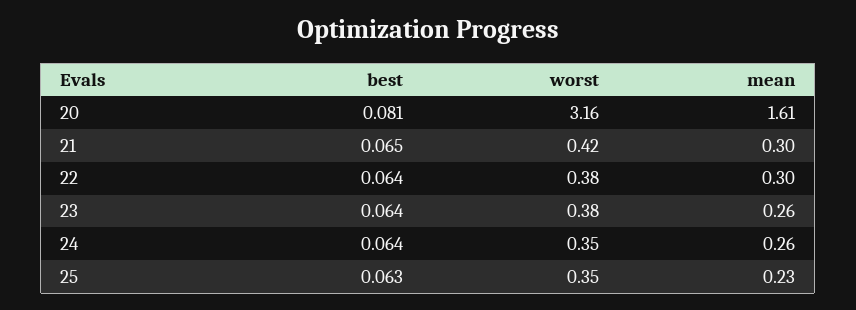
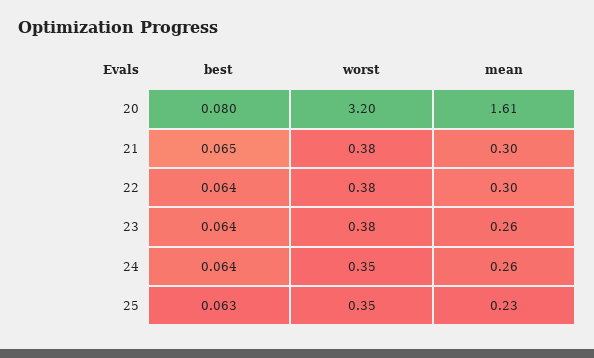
  {
    "best": {
-     "20": 0.081,
+     "20": 0.08,
      "21": 0.065,
      "22": 0.064,
      "23": 0.064,
      "24": 0.064,
      "25": 0.063
    },
    "worst": {
-     "20": 3.16,
+     "20": 3.2,
-     "21": 0.42,
+     "21": 0.38,
      "22": 0.38,
      "23": 0.38,
      "24": 0.35,
      "25": 0.35
    },
    "mean": {
      "20": 1.61,
      "21": 0.3,
      "22": 0.3,
      "23": 0.26,
      "24": 0.26,
      "25": 0.23
    }
  }

